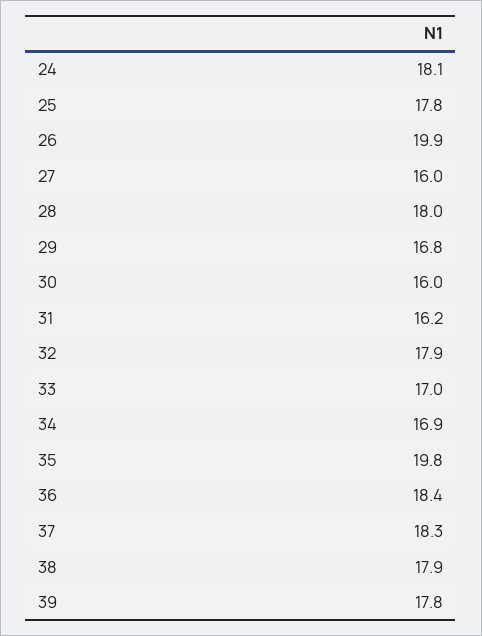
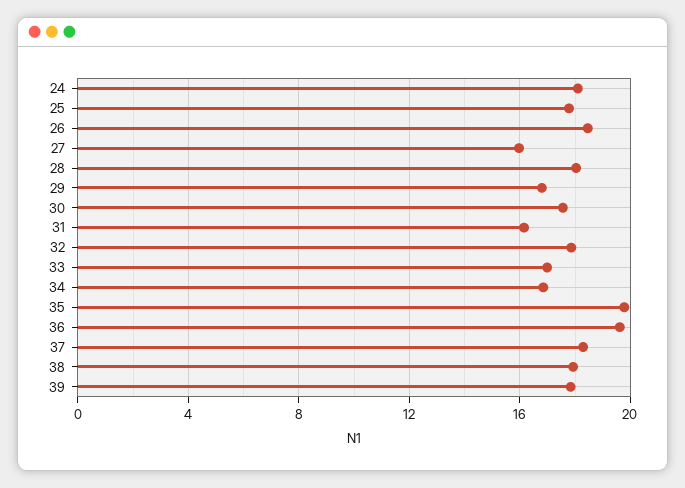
  {
    "24": 18.1,
    "25": 17.8,
-   "26": 19.9,
+   "26": 18.5,
    "27": 16,
    "28": 18,
    "29": 16.8,
-   "30": 16,
+   "30": 17.5,
    "31": 16.2,
    "32": 17.9,
    "33": 17,
    "34": 16.9,
    "35": 19.8,
-   "36": 18.4,
+   "36": 19.5,
    "37": 18.3,
    "38": 17.9,
    "39": 17.8
  }

